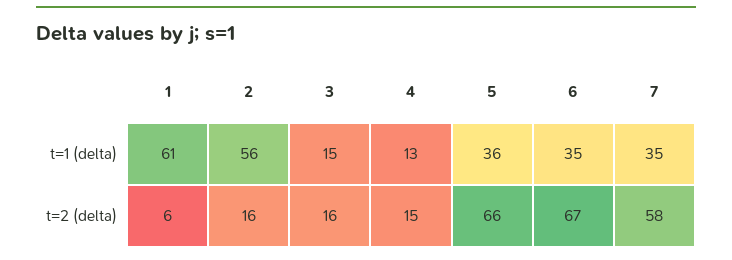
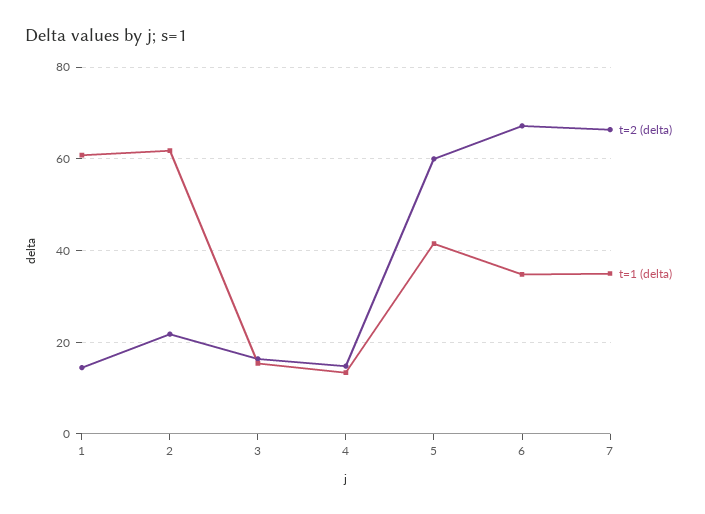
  {
    "t=1 (delta)": {
      "1": 61,
-     "2": 56,
+     "2": 62,
      "3": 15,
      "4": 13,
-     "5": 36,
+     "5": 42,
      "6": 35,
      "7": 35
    },
    "t=2 (delta)": {
-     "1": 6,
+     "1": 14,
-     "2": 16,
+     "2": 22,
      "3": 16,
      "4": 15,
-     "5": 66,
+     "5": 60,
      "6": 67,
-     "7": 58
+     "7": 66
    }
  }

